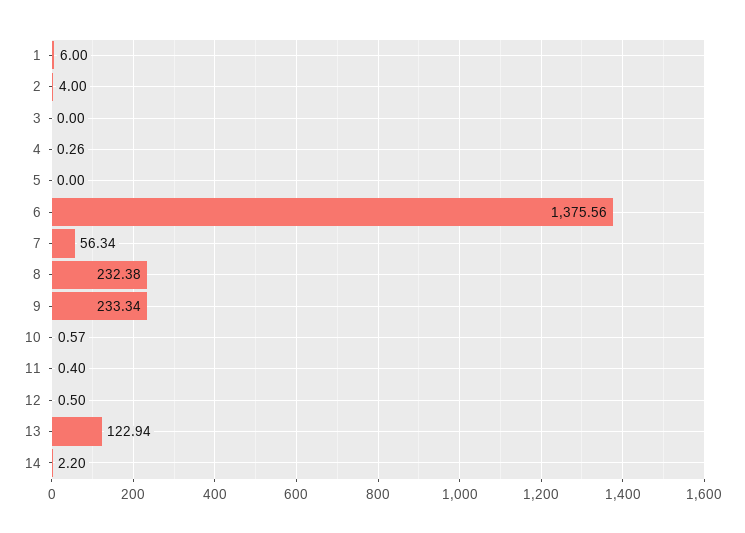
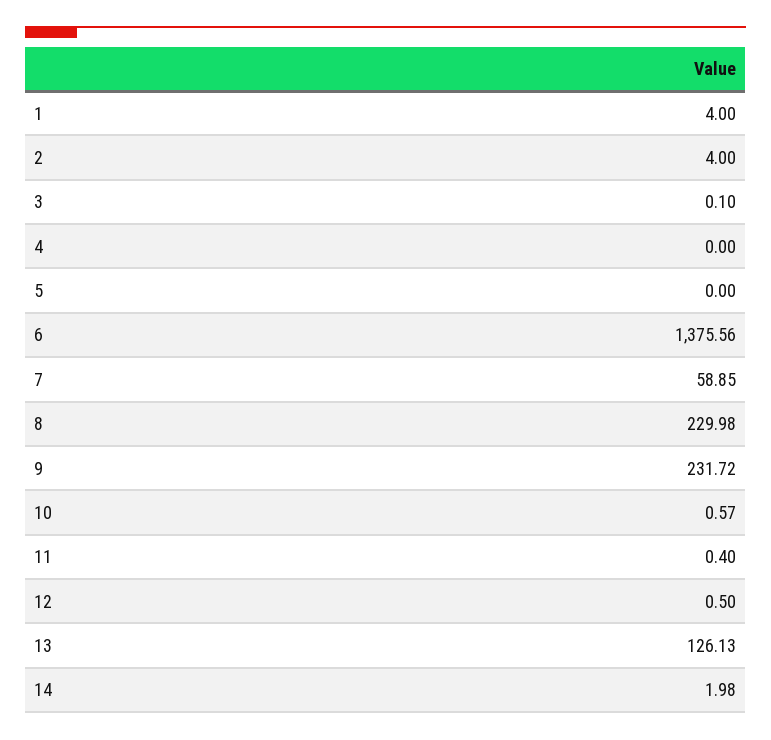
  {
-   "1": 6,
+   "1": 4,
    "2": 4,
-   "3": 0,
+   "3": 0.1,
-   "4": 0.26,
+   "4": 0,
    "5": 0,
    "6": 1375.56,
-   "7": 56.34,
+   "7": 58.85,
-   "8": 232.38,
+   "8": 229.98,
-   "9": 233.34,
+   "9": 231.72,
    "10": 0.57,
    "11": 0.4,
    "12": 0.5,
-   "13": 122.94,
+   "13": 126.13,
-   "14": 2.2
+   "14": 1.98
  }

